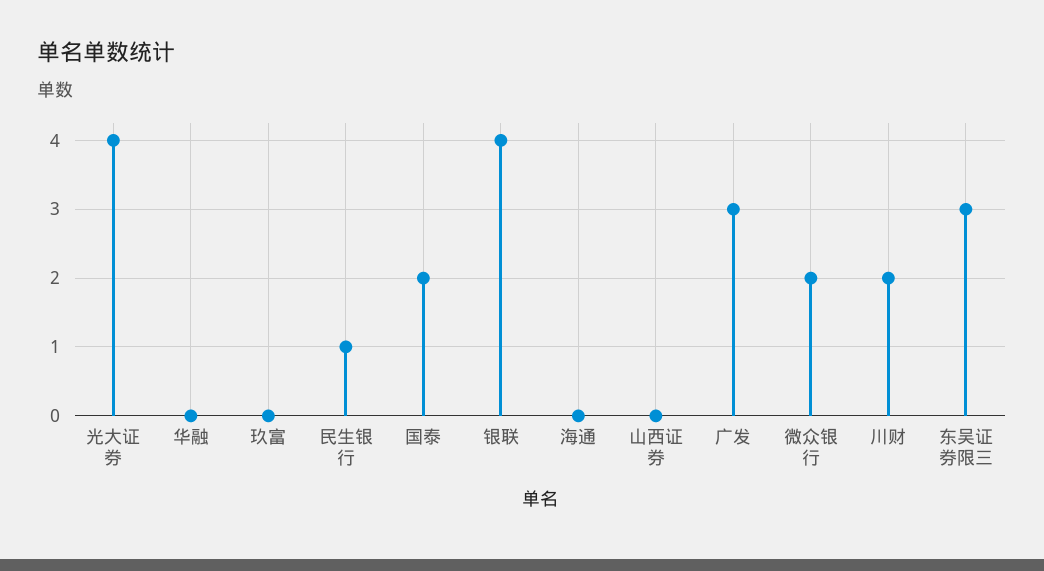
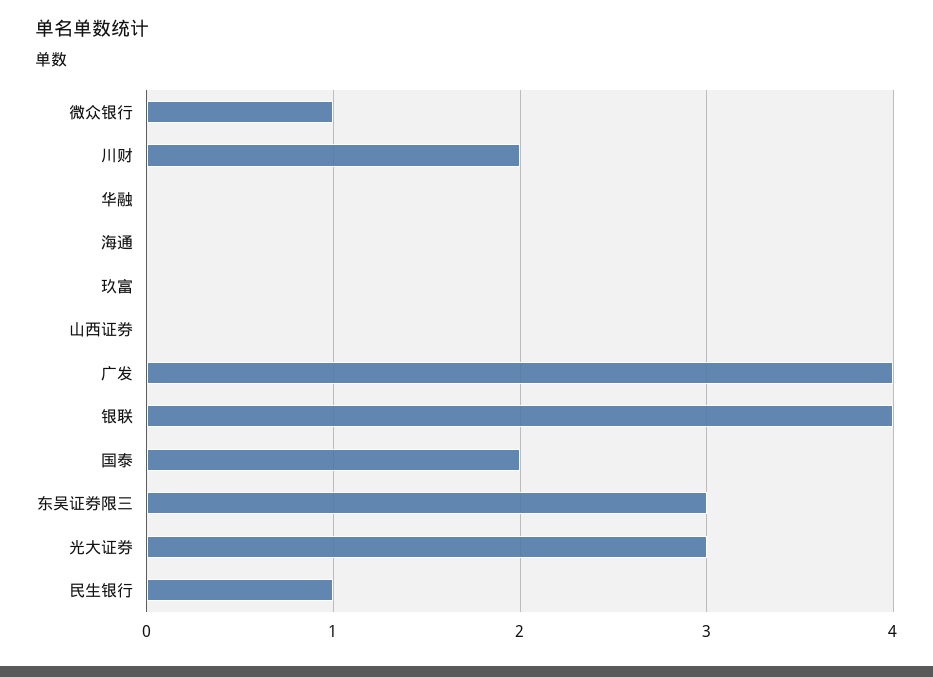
  {
-   "光大证券": 4,
+   "光大证券": 3,
    "华融": 0,
    "玖富": 0,
    "民生银行": 1,
    "国泰": 2,
    "银联": 4,
    "海通": 0,
    "山西证券": 0,
-   "广发": 3,
+   "广发": 4,
-   "微众银行": 2,
+   "微众银行": 1,
    "川财": 2,
    "东吴证券限三": 3
  }

